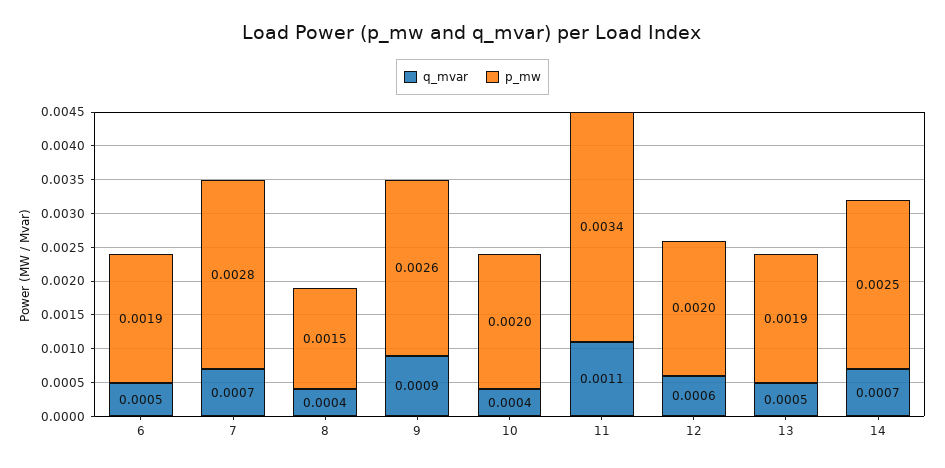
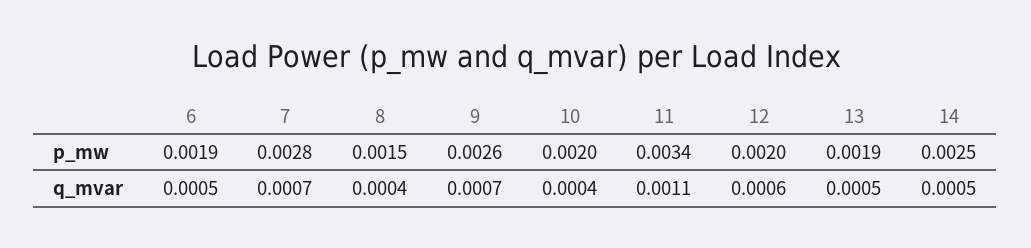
  {
    "q_mvar": {
      "6": 0.0005,
      "7": 0.0007,
      "8": 0.0004,
-     "9": 0.0009,
+     "9": 0.0007,
      "10": 0.0004,
      "11": 0.0011,
      "12": 0.0006,
      "13": 0.0005,
-     "14": 0.0007
+     "14": 0.0005
    },
    "p_mw": {
      "6": 0.0019,
      "7": 0.0028,
      "8": 0.0015,
      "9": 0.0026,
      "10": 0.002,
      "11": 0.0034,
      "12": 0.002,
      "13": 0.0019,
      "14": 0.0025
    }
  }

